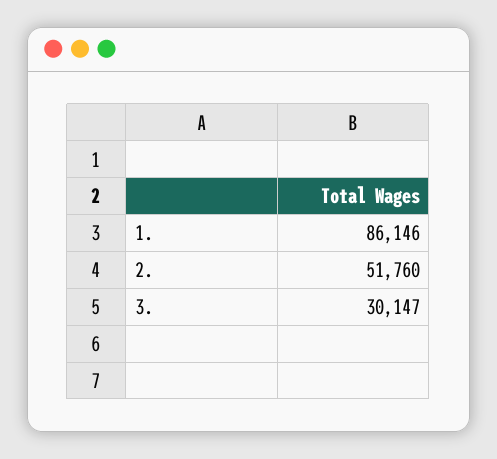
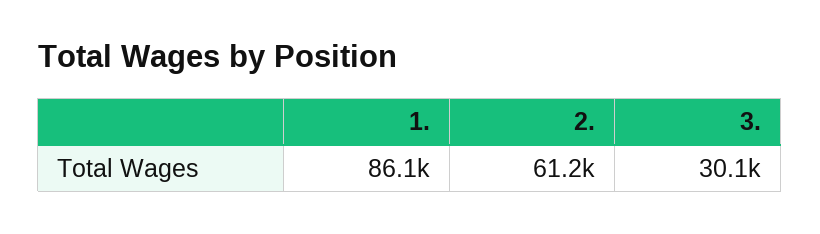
  {
    "1.": 86146,
-   "2.": 51760,
+   "2.": 61200,
    "3.": 30147
  }

